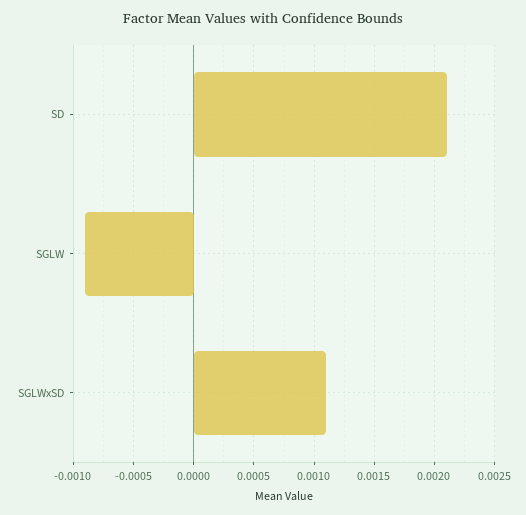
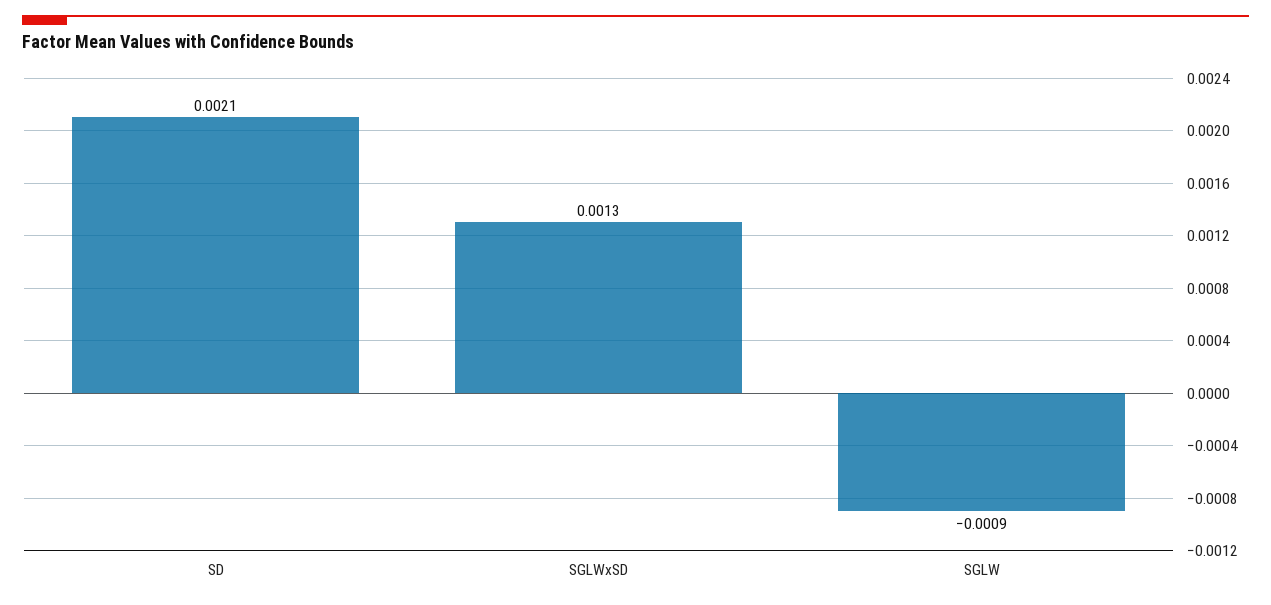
  {
    "SD": 0.0021,
    "SGLW": -0.0009,
-   "SGLWxSD": 0.0011
+   "SGLWxSD": 0.0013
  }

